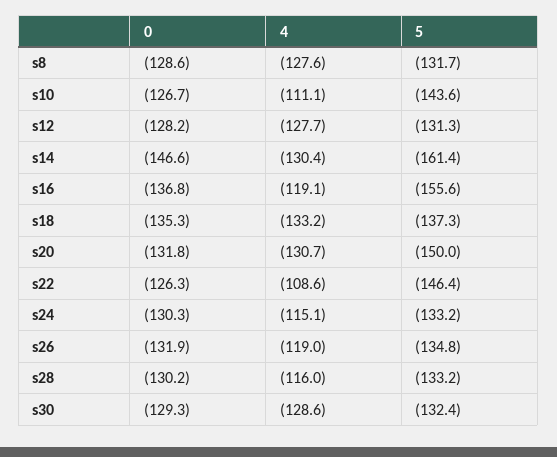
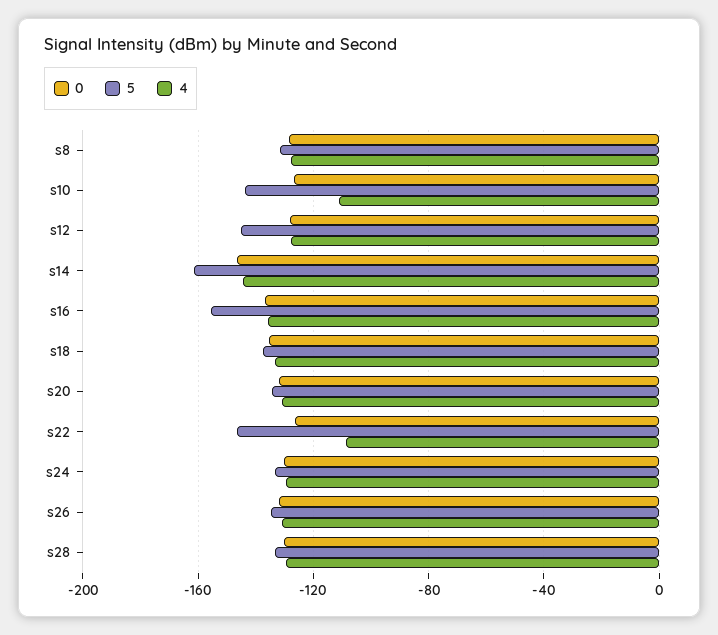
  {
    "0": {
      "s8": -128.6,
      "s10": -126.7,
      "s12": -128.2,
      "s14": -146.6,
      "s16": -136.8,
      "s18": -135.3,
      "s20": -131.8,
      "s22": -126.3,
      "s24": -130.3,
      "s26": -131.9,
-     "s28": -130.2,
+     "s28": -130.2
-     "s30": -129.3
    },
    "4": {
      "s8": -127.6,
      "s10": -111.1,
      "s12": -127.7,
-     "s14": -130.4,
+     "s14": -145,
-     "s16": -119.1,
+     "s16": -135,
      "s18": -133.2,
      "s20": -130.7,
      "s22": -108.6,
-     "s24": -115.1,
+     "s24": -130,
-     "s26": -119,
+     "s26": -130,
-     "s28": -116,
+     "s28": -130
-     "s30": -128.6
    },
    "5": {
      "s8": -131.7,
      "s10": -143.6,
-     "s12": -131.3,
+     "s12": -145,
      "s14": -161.4,
      "s16": -155.6,
      "s18": -137.3,
-     "s20": -150,
+     "s20": -135,
      "s22": -146.4,
      "s24": -133.2,
      "s26": -134.8,
-     "s28": -133.2,
+     "s28": -133.2
-     "s30": -132.4
    }
  }

